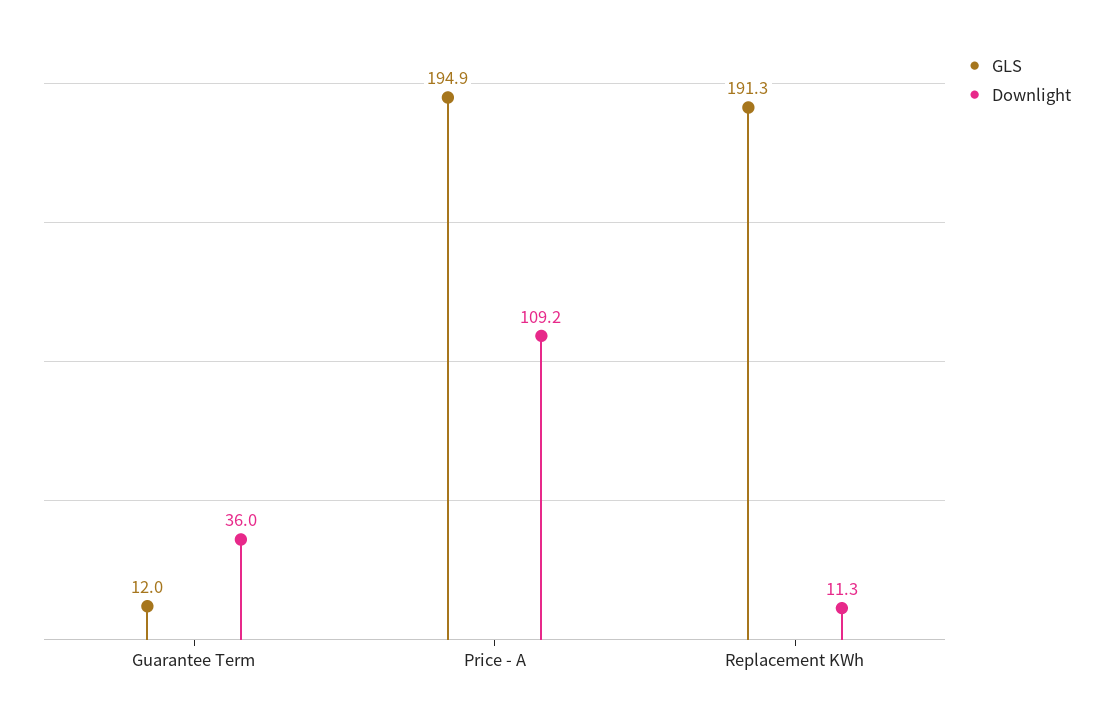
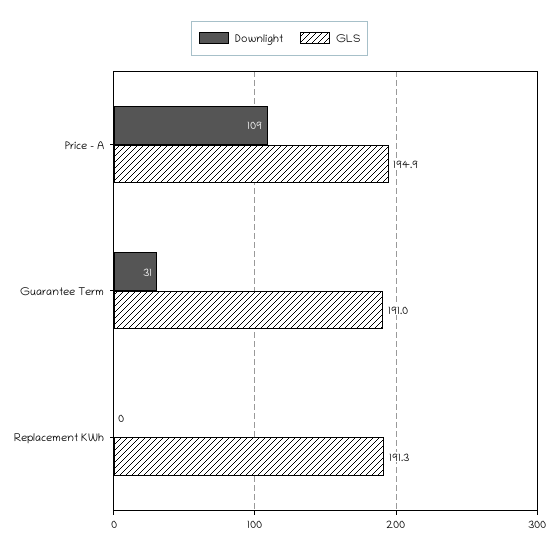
  {
    "GLS": {
-     "Guarantee Term": 12,
+     "Guarantee Term": 191,
      "Price - A": 194.9,
      "Replacement KWh": 191.3
    },
    "Downlight": {
-     "Guarantee Term": 36,
+     "Guarantee Term": 31,
      "Price - A": 109.2,
-     "Replacement KWh": 11.3
+     "Replacement KWh": 0
    }
  }

